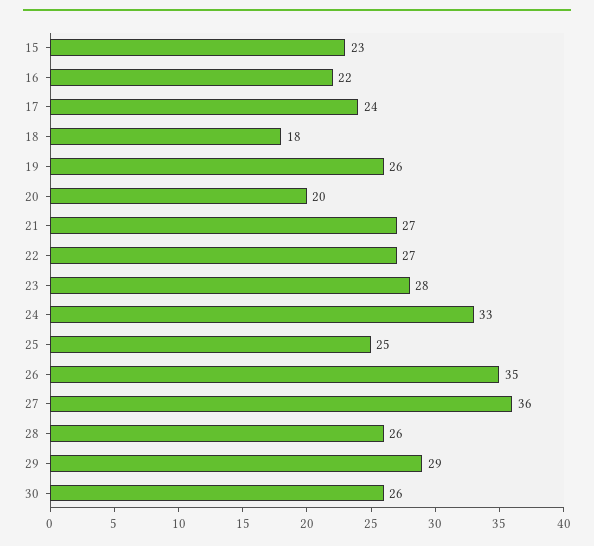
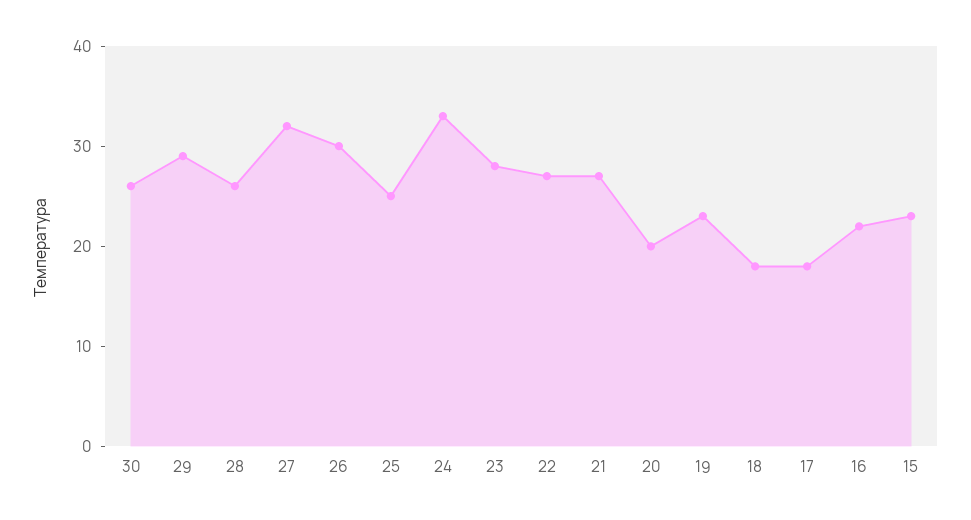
  {
    "15": 23,
    "16": 22,
-   "17": 24,
+   "17": 18,
    "18": 18,
-   "19": 26,
+   "19": 23,
    "20": 20,
    "21": 27,
    "22": 27,
    "23": 28,
    "24": 33,
    "25": 25,
-   "26": 35,
+   "26": 30,
-   "27": 36,
+   "27": 32,
    "28": 26,
    "29": 29,
    "30": 26
  }

